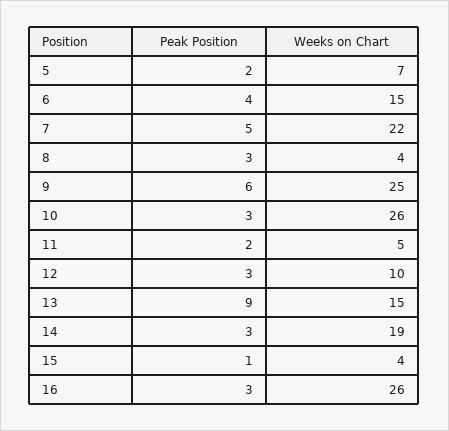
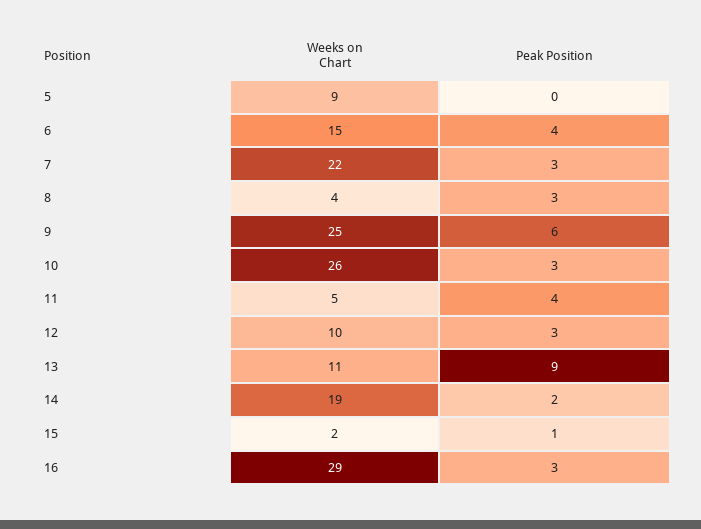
  {
    "Peak Position": {
-     "5": 2,
+     "5": 0,
      "6": 4,
-     "7": 5,
+     "7": 3,
      "8": 3,
      "9": 6,
      "10": 3,
-     "11": 2,
+     "11": 4,
      "12": 3,
      "13": 9,
-     "14": 3,
+     "14": 2,
      "15": 1,
      "16": 3
    },
    "Weeks on Chart": {
-     "5": 7,
+     "5": 9,
      "6": 15,
      "7": 22,
      "8": 4,
      "9": 25,
      "10": 26,
      "11": 5,
      "12": 10,
-     "13": 15,
+     "13": 11,
      "14": 19,
-     "15": 4,
+     "15": 2,
-     "16": 26
+     "16": 29
    }
  }

